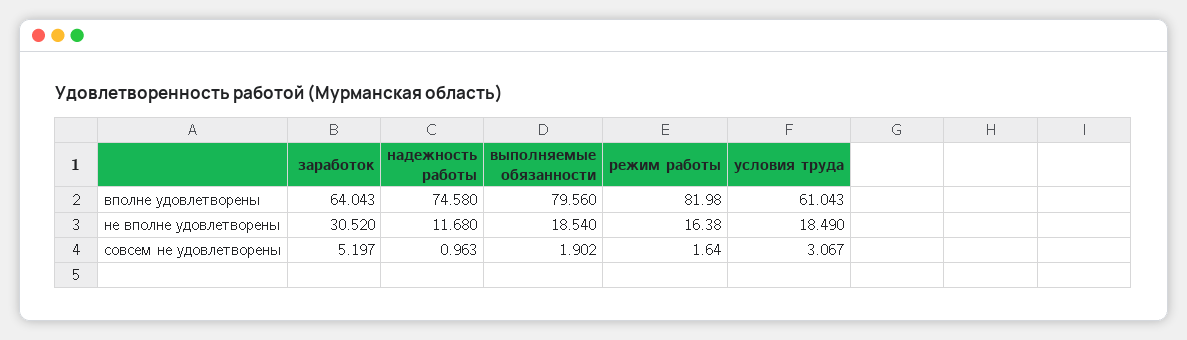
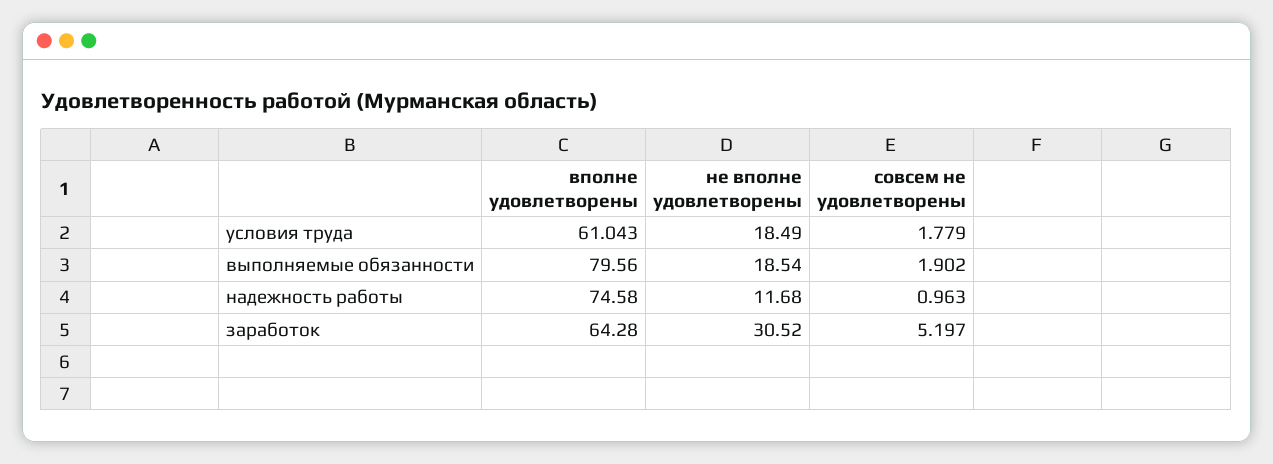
  {
    "заработок": {
-     "вполне удовлетворены": 64.043,
+     "вполне удовлетворены": 64.28,
      "не вполне удовлетворены": 30.52,
      "совсем не удовлетворены": 5.197
    },
    "надежность работы": {
      "вполне удовлетворены": 74.58,
      "не вполне удовлетворены": 11.68,
      "совсем не удовлетворены": 0.963
    },
    "выполняемые обязанности": {
      "вполне удовлетворены": 79.56,
      "не вполне удовлетворены": 18.54,
      "совсем не удовлетворены": 1.902
    },
-   "режим работы": {
-     "вполне удовлетворены": 81.98,
-     "не вполне удовлетворены": 16.38,
-     "совсем не удовлетворены": 1.64
-   },
    "условия труда": {
      "вполне удовлетворены": 61.043,
      "не вполне удовлетворены": 18.49,
-     "совсем не удовлетворены": 3.067
+     "совсем не удовлетворены": 1.779
    }
  }

